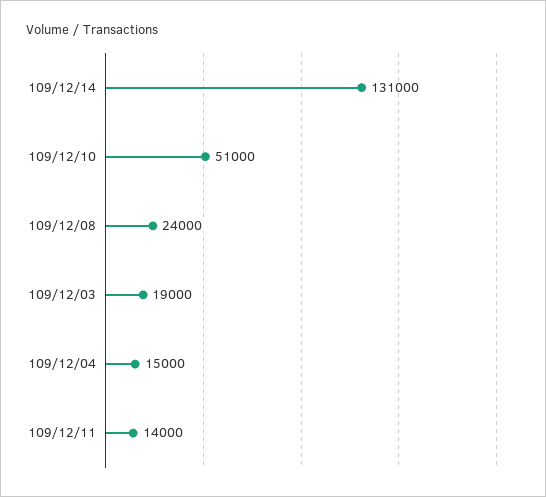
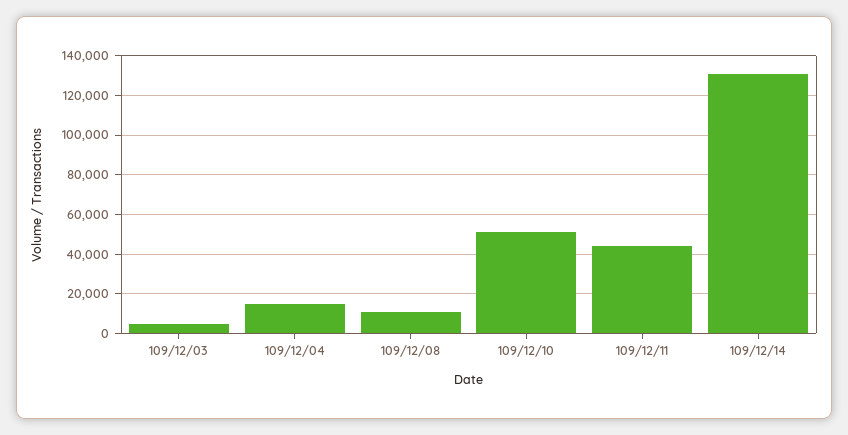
  {
    "109/12/14": 131000,
    "109/12/10": 51000,
-   "109/12/08": 24000,
+   "109/12/08": 10000,
-   "109/12/03": 19000,
+   "109/12/03": 5000,
    "109/12/04": 15000,
-   "109/12/11": 14000
+   "109/12/11": 45000
  }

